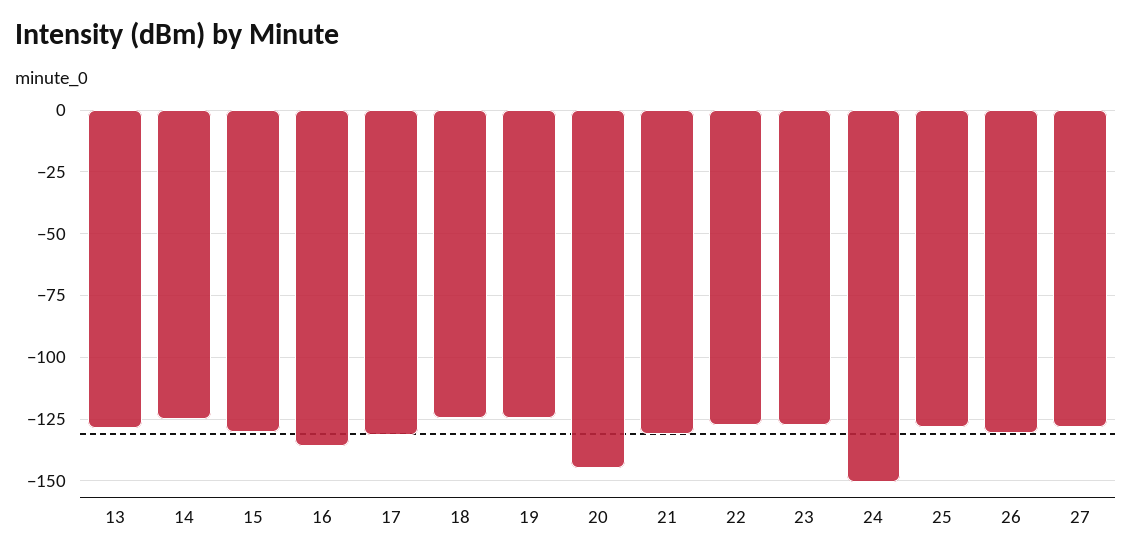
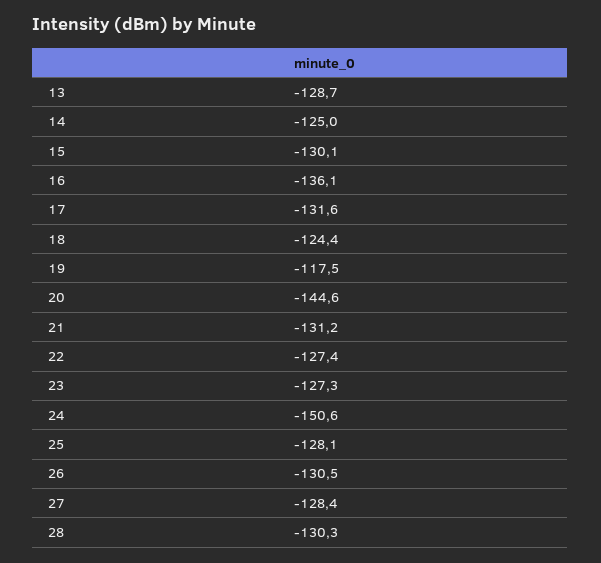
  {
    "13": -128.7,
    "14": -125,
    "15": -130.1,
    "16": -136.1,
    "17": -131.6,
    "18": -124.4,
-   "19": -125,
+   "19": -117.5,
    "20": -144.6,
    "21": -131.2,
    "22": -127.4,
    "23": -127.3,
    "24": -150.6,
    "25": -128.1,
    "26": -130.5,
-   "27": -128.4
+   "27": -128.4,
+   "28": -130.3
  }

